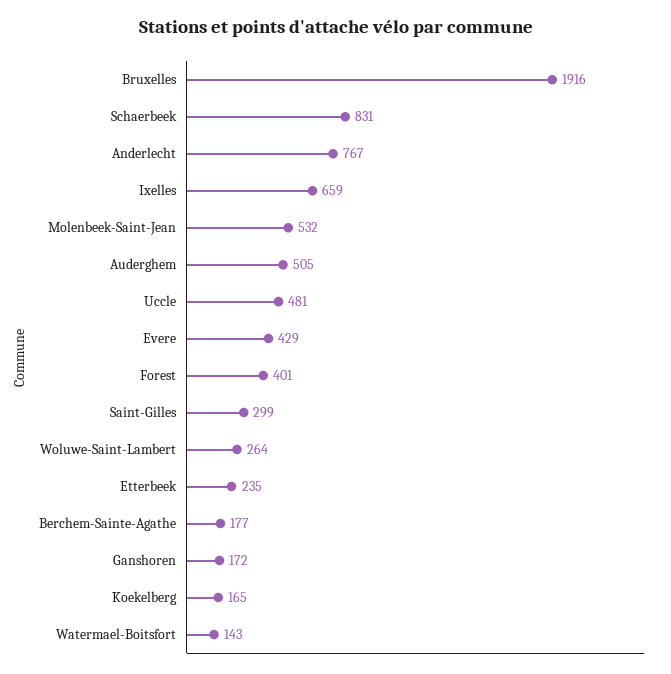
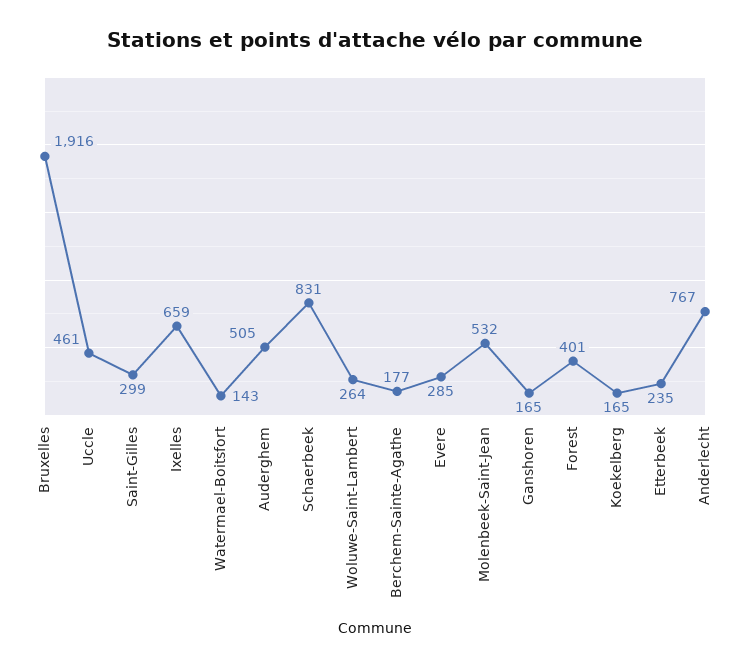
  {
    "Bruxelles": 1916,
    "Schaerbeek": 831,
    "Anderlecht": 767,
    "Ixelles": 659,
    "Molenbeek-Saint-Jean": 532,
    "Auderghem": 505,
-   "Uccle": 481,
+   "Uccle": 461,
-   "Evere": 429,
+   "Evere": 285,
    "Forest": 401,
    "Saint-Gilles": 299,
    "Woluwe-Saint-Lambert": 264,
    "Etterbeek": 235,
    "Berchem-Sainte-Agathe": 177,
-   "Ganshoren": 172,
+   "Ganshoren": 165,
    "Koekelberg": 165,
    "Watermael-Boitsfort": 143
  }

